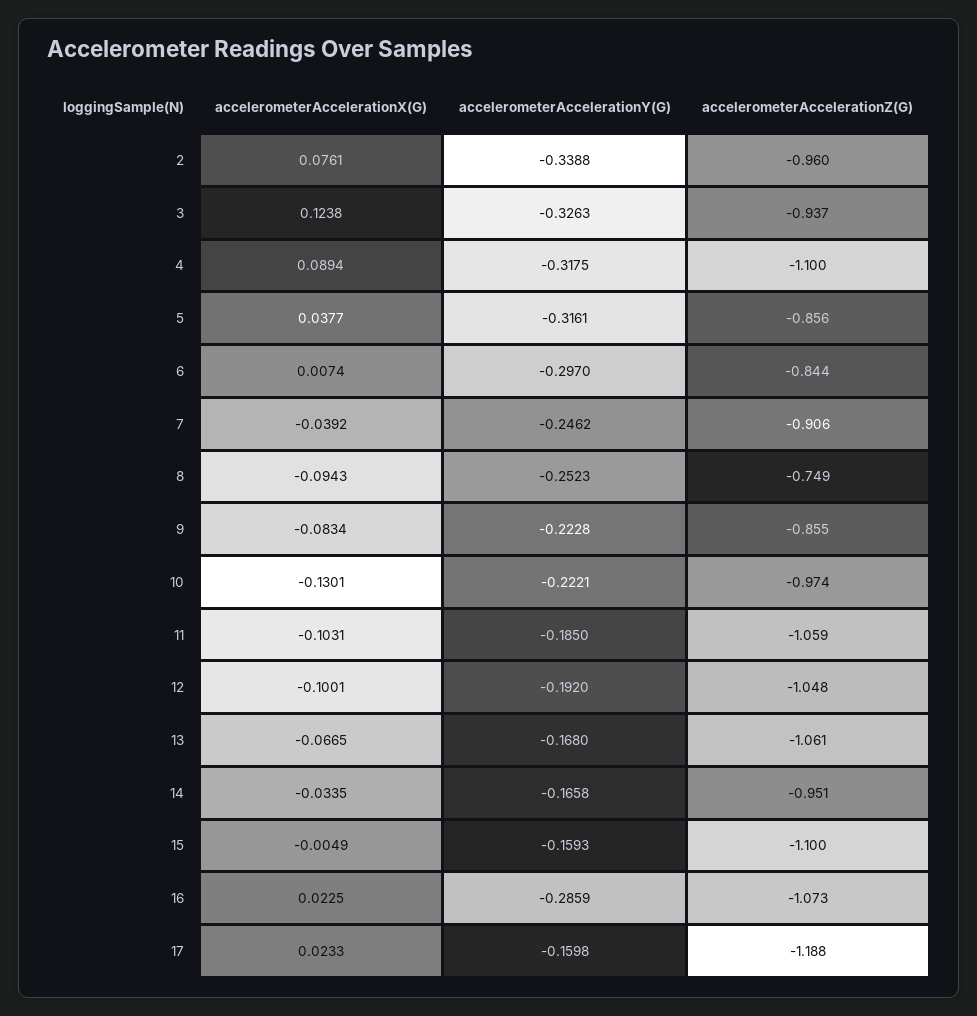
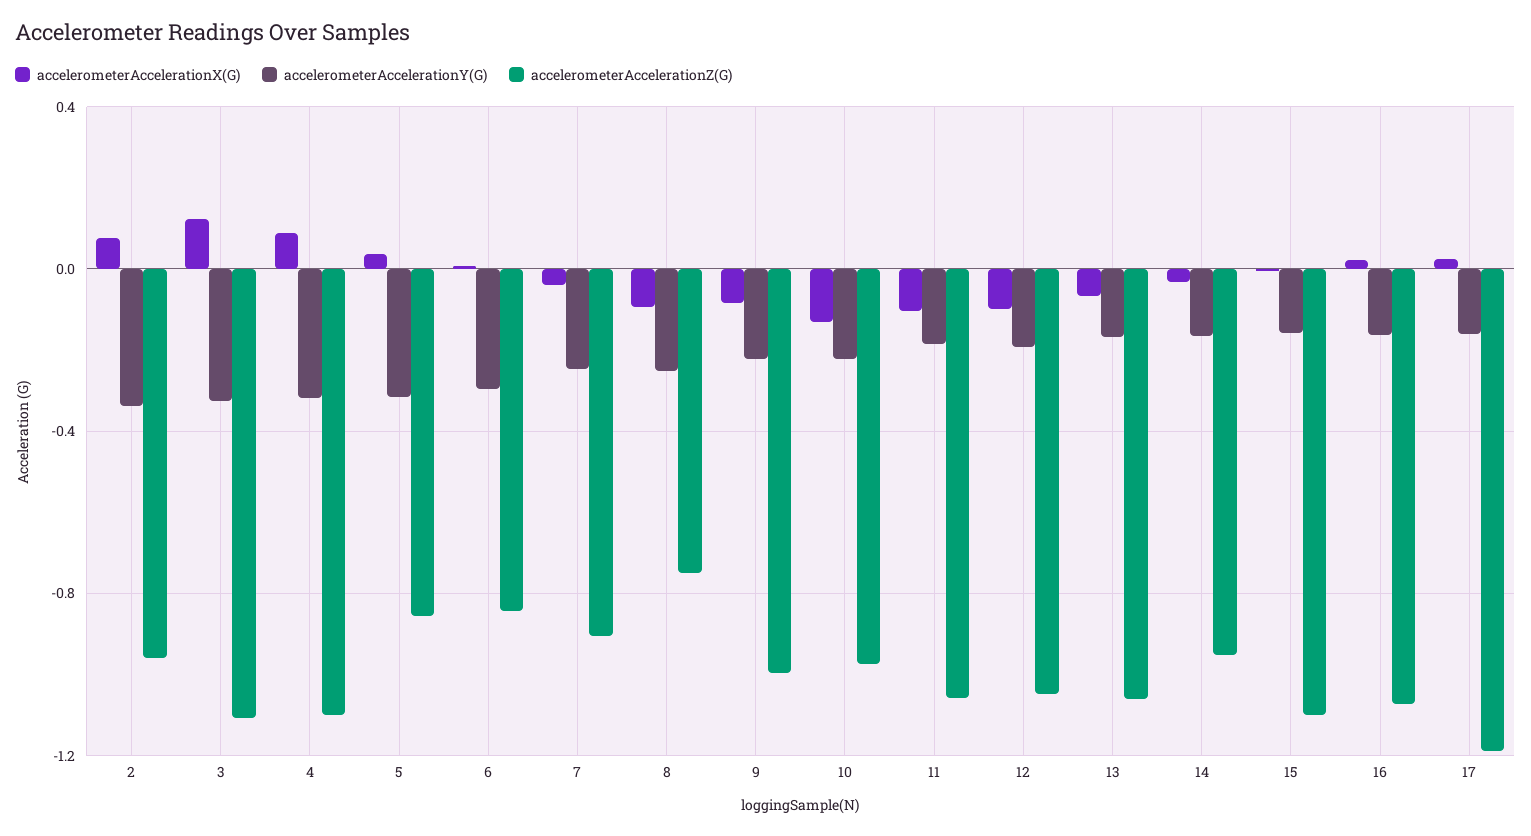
  {
    "accelerometerAccelerationX(G)": {
      "2": 0.0761,
      "3": 0.1238,
      "4": 0.0894,
      "5": 0.0377,
      "6": 0.0074,
      "7": -0.0392,
      "8": -0.0943,
      "9": -0.0834,
      "10": -0.1301,
      "11": -0.1031,
      "12": -0.1001,
      "13": -0.0665,
      "14": -0.0335,
      "15": -0.0049,
      "16": 0.0225,
      "17": 0.0233
    },
    "accelerometerAccelerationY(G)": {
      "2": -0.3388,
      "3": -0.3263,
      "4": -0.3175,
      "5": -0.3161,
      "6": -0.297,
      "7": -0.2462,
      "8": -0.2523,
      "9": -0.2228,
      "10": -0.2221,
      "11": -0.185,
      "12": -0.192,
      "13": -0.168,
      "14": -0.1658,
      "15": -0.1593,
-     "16": -0.2859,
+     "16": -0.15,
      "17": -0.1598
    },
    "accelerometerAccelerationZ(G)": {
      "2": -0.96,
-     "3": -0.937,
+     "3": -1.1,
      "4": -1.1,
      "5": -0.856,
      "6": -0.844,
      "7": -0.906,
      "8": -0.749,
-     "9": -0.855,
+     "9": -1,
      "10": -0.974,
      "11": -1.059,
      "12": -1.048,
      "13": -1.061,
      "14": -0.951,
      "15": -1.1,
      "16": -1.073,
      "17": -1.188
    }
  }

